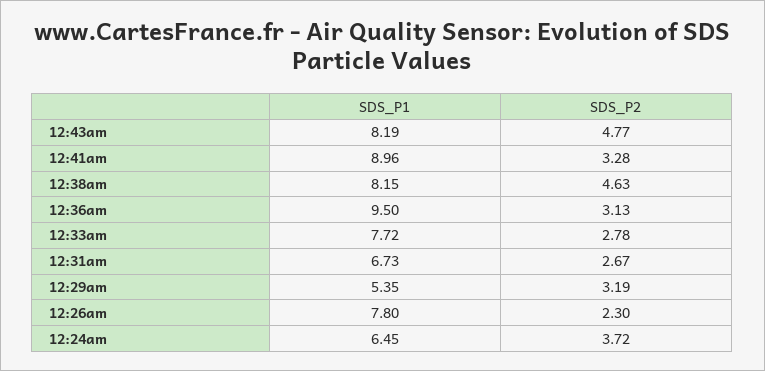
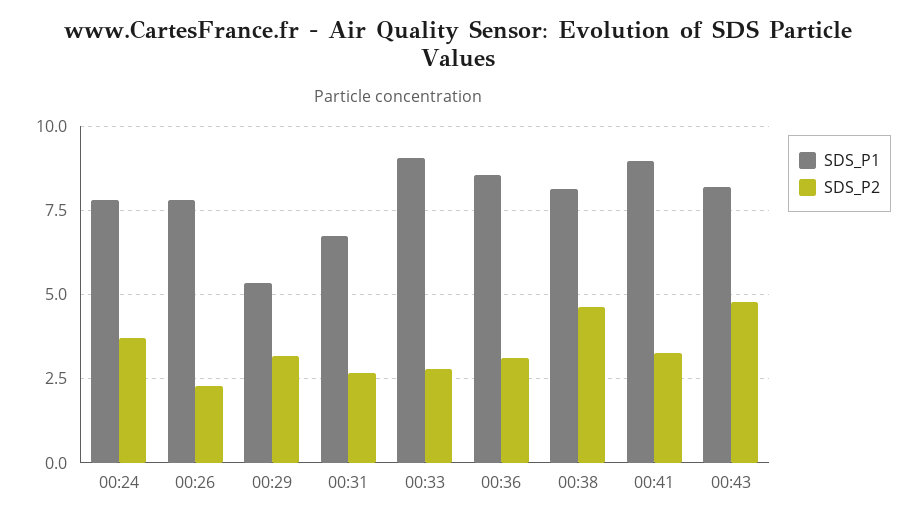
  {
    "SDS_P1": {
      "12:43am": 8.19,
      "12:41am": 8.96,
      "12:38am": 8.15,
-     "12:36am": 9.5,
+     "12:36am": 8.5,
-     "12:33am": 7.72,
+     "12:33am": 9,
      "12:31am": 6.73,
      "12:29am": 5.35,
      "12:26am": 7.8,
-     "12:24am": 6.45
+     "12:24am": 7.75
    },
    "SDS_P2": {
      "12:43am": 4.77,
      "12:41am": 3.28,
      "12:38am": 4.63,
      "12:36am": 3.13,
      "12:33am": 2.78,
      "12:31am": 2.67,
      "12:29am": 3.19,
      "12:26am": 2.3,
      "12:24am": 3.72
    }
  }

